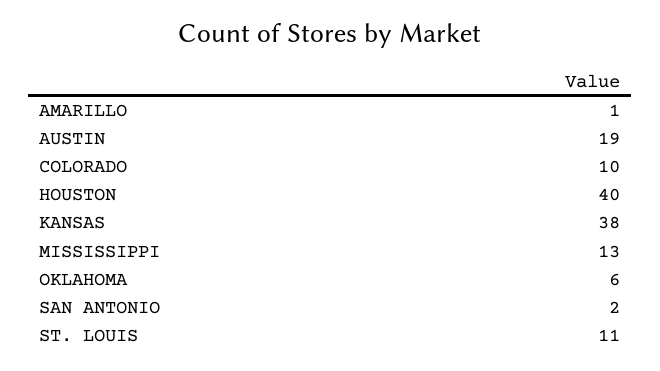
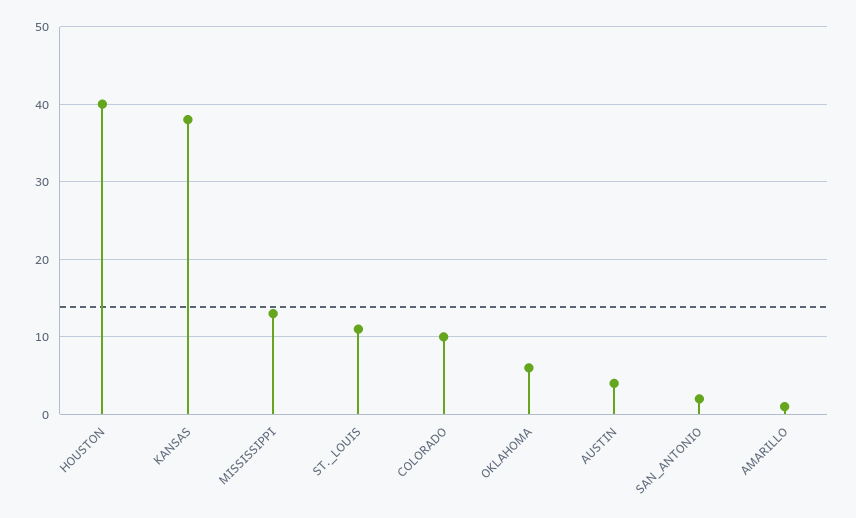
  {
    "AMARILLO": 1,
-   "AUSTIN": 19,
+   "AUSTIN": 4,
    "COLORADO": 10,
    "HOUSTON": 40,
    "KANSAS": 38,
    "MISSISSIPPI": 13,
    "OKLAHOMA": 6,
    "SAN ANTONIO": 2,
    "ST. LOUIS": 11
  }

